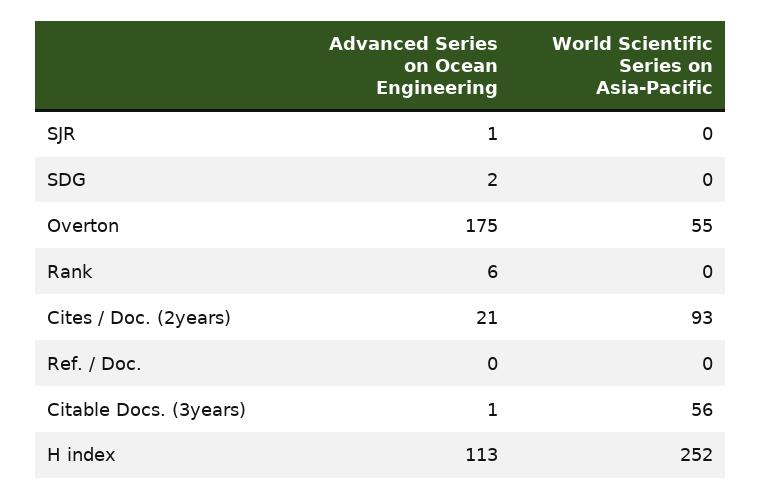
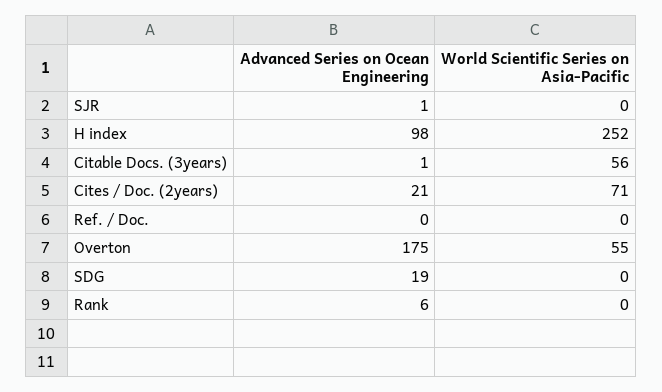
  {
    "Advanced Series on Ocean Engineering": {
      "SJR": 1,
-     "SDG": 2,
+     "SDG": 19,
      "Overton": 175,
      "Rank": 6,
      "Cites / Doc. (2years)": 21,
      "Ref. / Doc.": 0,
      "Citable Docs. (3years)": 1,
-     "H index": 113
+     "H index": 98
    },
    "World Scientific Series on Asia-Pacific": {
      "SJR": 0,
      "SDG": 0,
      "Overton": 55,
      "Rank": 0,
-     "Cites / Doc. (2years)": 93,
+     "Cites / Doc. (2years)": 71,
      "Ref. / Doc.": 0,
      "Citable Docs. (3years)": 56,
      "H index": 252
    }
  }

